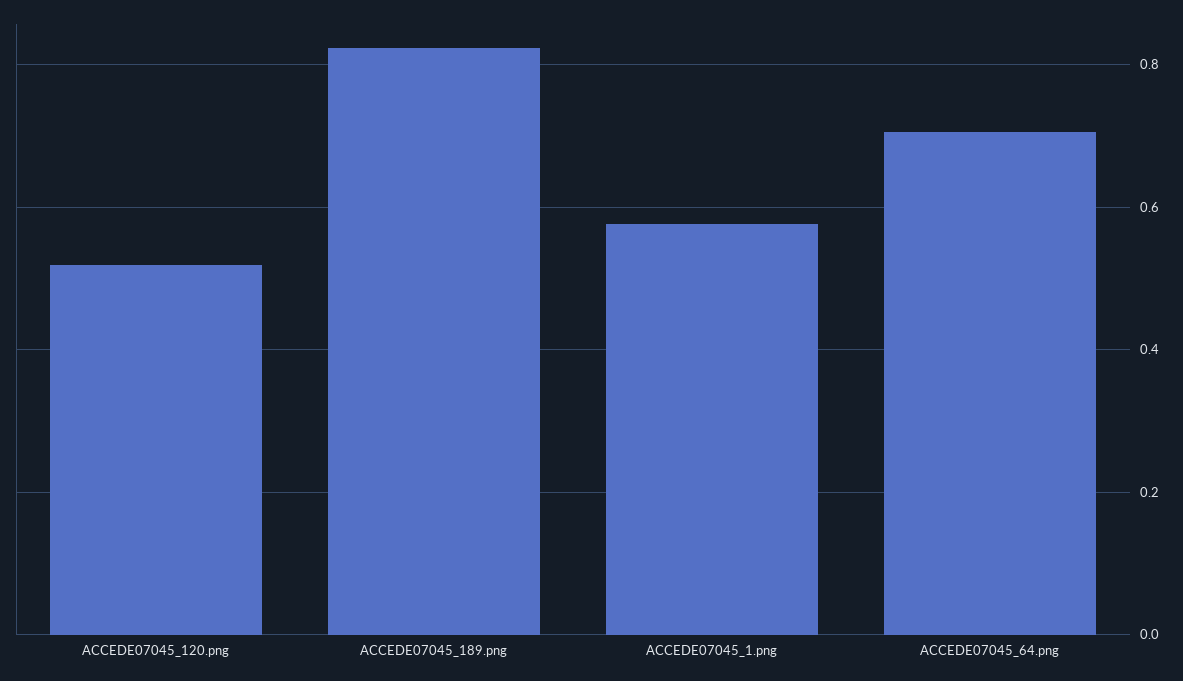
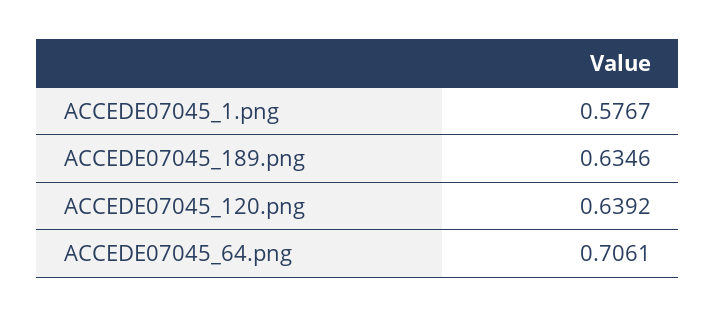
  {
-   "ACCEDE07045_120.png": 0.52,
+   "ACCEDE07045_120.png": 0.6392,
-   "ACCEDE07045_189.png": 0.82,
+   "ACCEDE07045_189.png": 0.6346,
    "ACCEDE07045_1.png": 0.5767,
    "ACCEDE07045_64.png": 0.7061
  }

